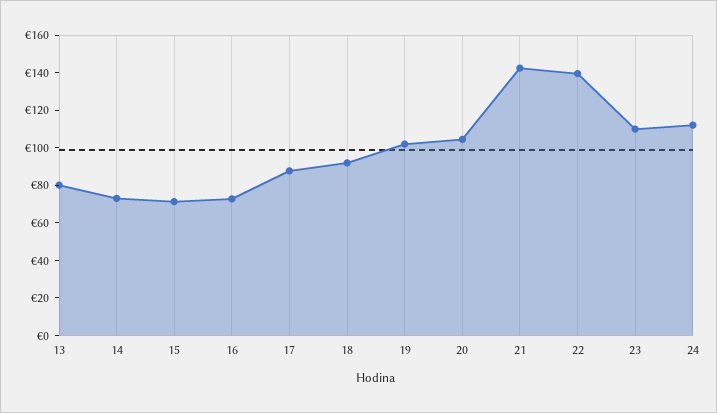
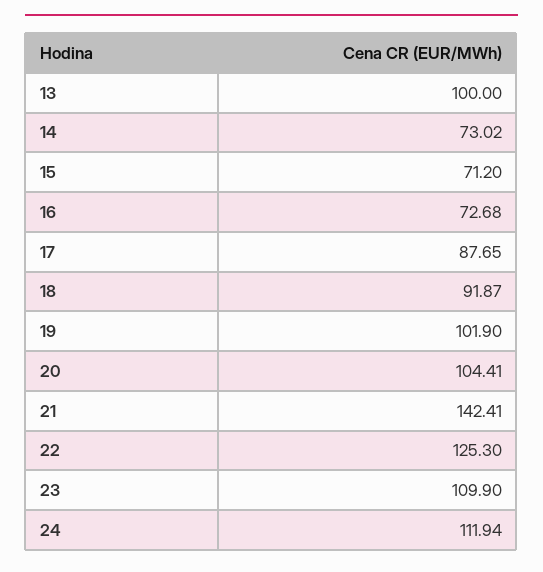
  {
-   "13": 80,
+   "13": 100,
    "14": 73.02,
    "15": 71.2,
    "16": 72.68,
    "17": 87.65,
    "18": 91.87,
    "19": 101.9,
    "20": 104.41,
    "21": 142.41,
-   "22": 140,
+   "22": 125.3,
    "23": 109.9,
    "24": 111.94
  }

